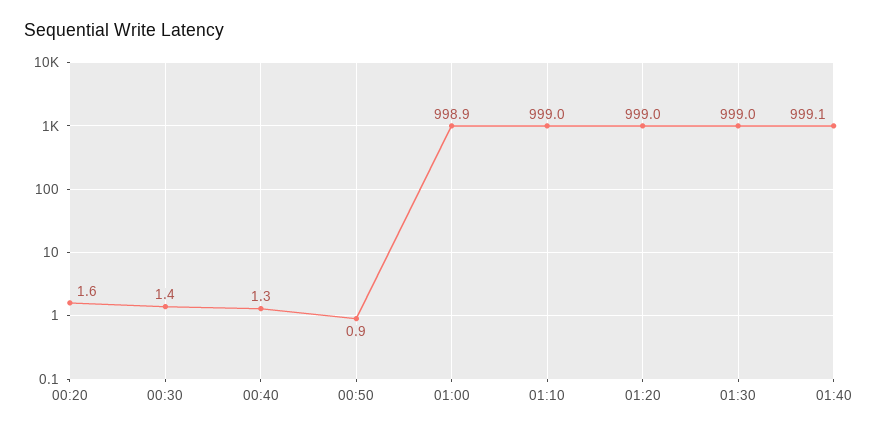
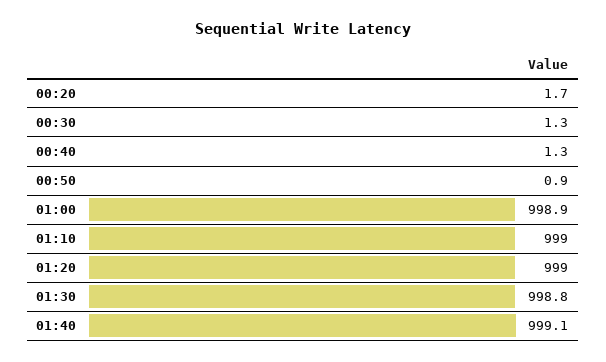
  {
-   "00:20": 1.6,
+   "00:20": 1.7,
-   "00:30": 1.4,
+   "00:30": 1.3,
    "00:40": 1.3,
    "00:50": 0.9,
    "01:00": 998.9,
    "01:10": 999,
    "01:20": 999,
-   "01:30": 999,
+   "01:30": 998.8,
    "01:40": 999.1
  }

